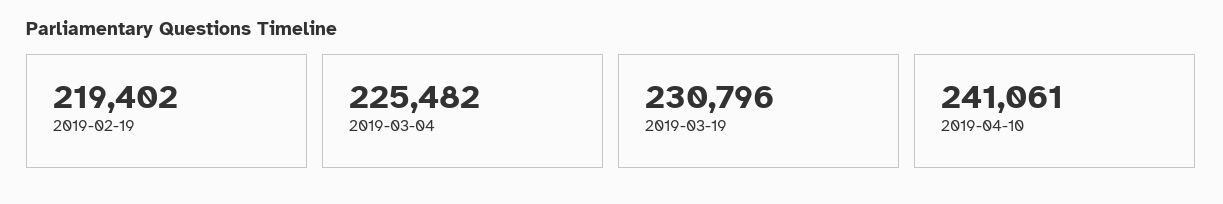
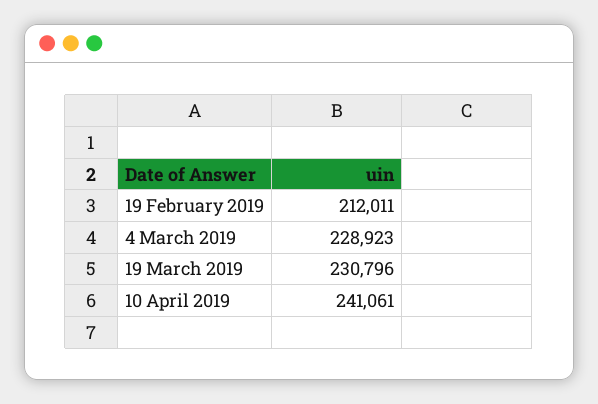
  {
-   "2019-02-19": 219402,
+   "2019-02-19": 212011,
-   "2019-03-04": 225482,
+   "2019-03-04": 228923,
    "2019-03-19": 230796,
    "2019-04-10": 241061
  }

